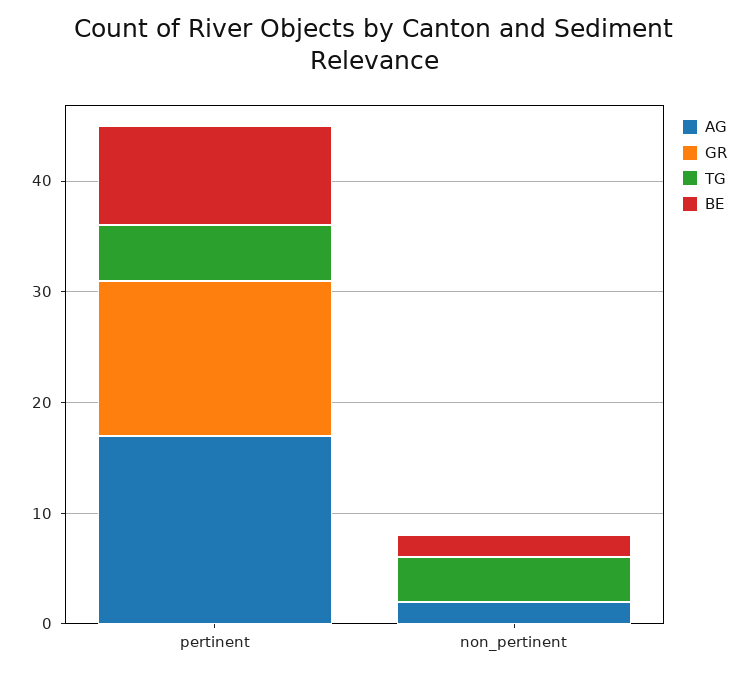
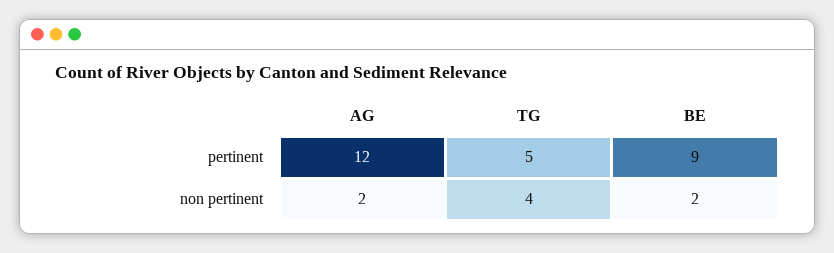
  {
    "AG": {
-     "pertinent": 17,
+     "pertinent": 12,
      "non_pertinent": 2
    },
-   "GR": {
-     "pertinent": 14,
-     "non_pertinent": 0
-   },
    "TG": {
      "pertinent": 5,
      "non_pertinent": 4
    },
    "BE": {
      "pertinent": 9,
      "non_pertinent": 2
    }
  }

